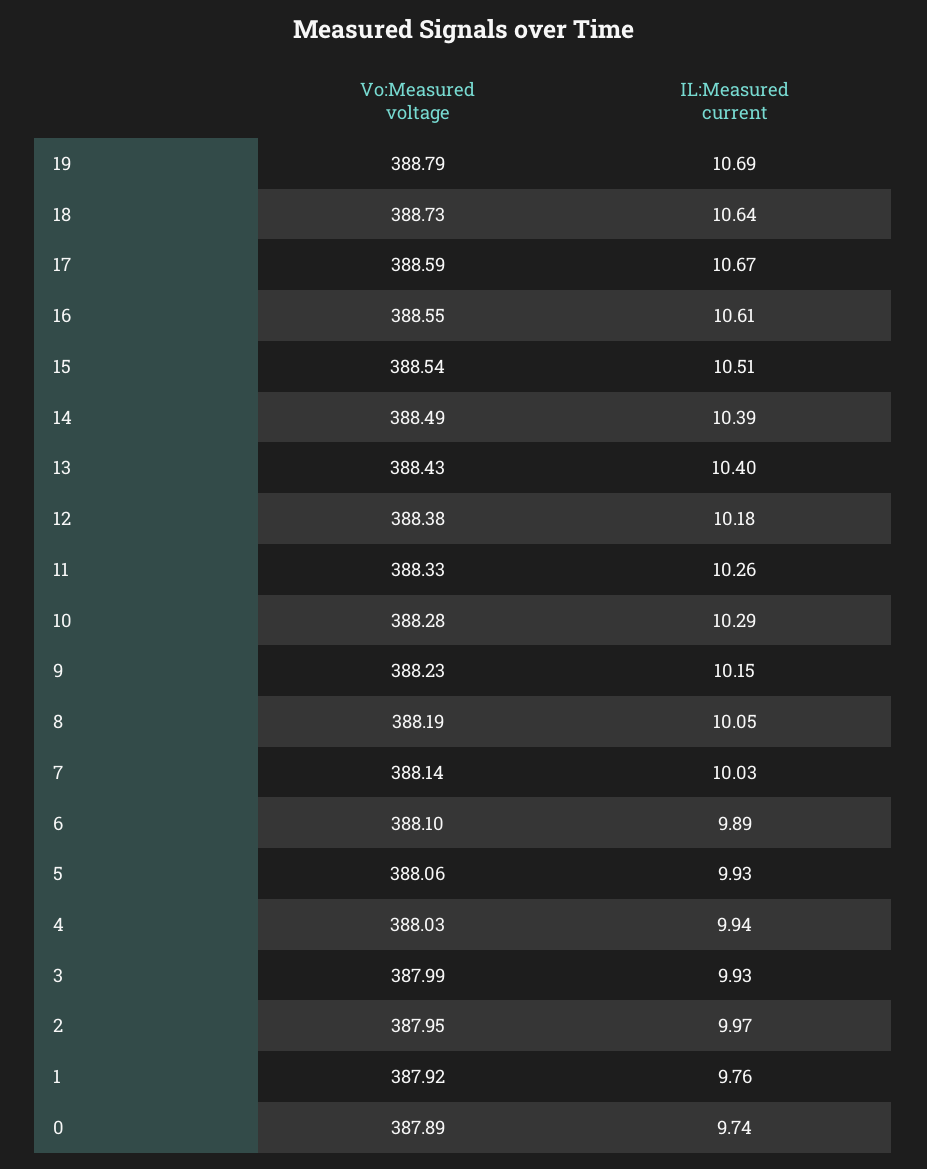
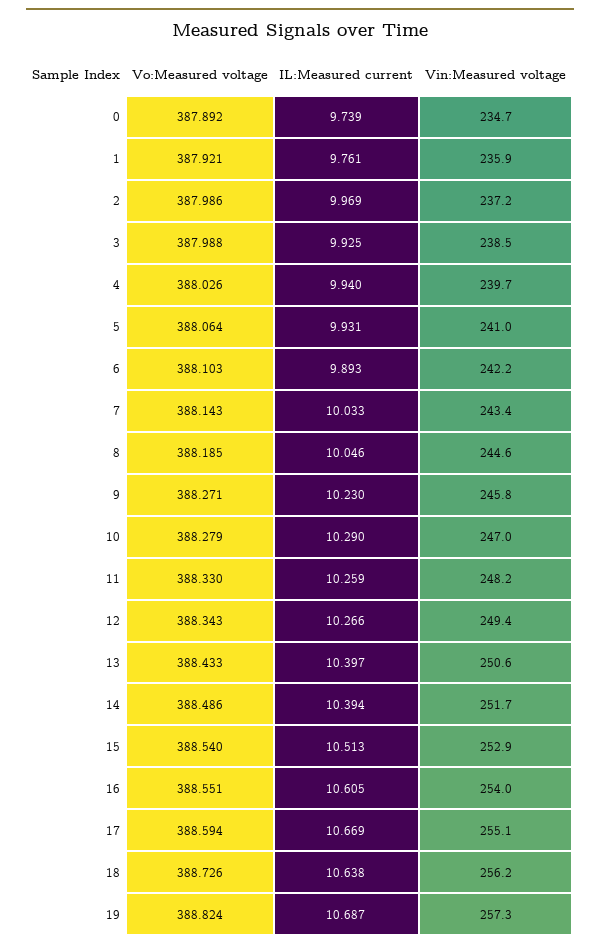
  {
    "Vo:Measured voltage": {
-     "19": 388.79,
+     "19": 388.824,
      "18": 388.726,
      "17": 388.594,
      "16": 388.551,
      "15": 388.54,
      "14": 388.486,
      "13": 388.433,
-     "12": 388.38,
+     "12": 388.343,
      "11": 388.33,
      "10": 388.279,
-     "9": 388.23,
+     "9": 388.271,
      "8": 388.185,
      "7": 388.143,
      "6": 388.103,
      "5": 388.064,
      "4": 388.026,
      "3": 387.988,
-     "2": 387.95,
+     "2": 387.986,
      "1": 387.921,
      "0": 387.892
    },
    "IL:Measured current": {
      "19": 10.687,
      "18": 10.638,
      "17": 10.669,
      "16": 10.605,
      "15": 10.513,
      "14": 10.394,
      "13": 10.397,
-     "12": 10.18,
+     "12": 10.266,
      "11": 10.259,
      "10": 10.29,
-     "9": 10.15,
+     "9": 10.23,
      "8": 10.046,
      "7": 10.033,
      "6": 9.893,
      "5": 9.931,
      "4": 9.94,
      "3": 9.925,
      "2": 9.969,
      "1": 9.761,
      "0": 9.739
-   }
+   },
+   "Vin:Measured voltage": {
+     "0": 234.7,
+     "1": 235.9,
+     "2": 237.2,
+     "3": 238.5,
+     "4": 239.7,
+     "5": 241,
+     "6": 242.2,
+     "7": 243.4,
+     "8": 244.6,
+     "9": 245.8,
+     "10": 247,
+     "11": 248.2,
+     "12": 249.4,
+     "13": 250.6,
+     "14": 251.7,
+     "15": 252.9,
+     "16": 254,
+     "17": 255.1,
+     "18": 256.2,
+     "19": 257.3
+   }
  }

